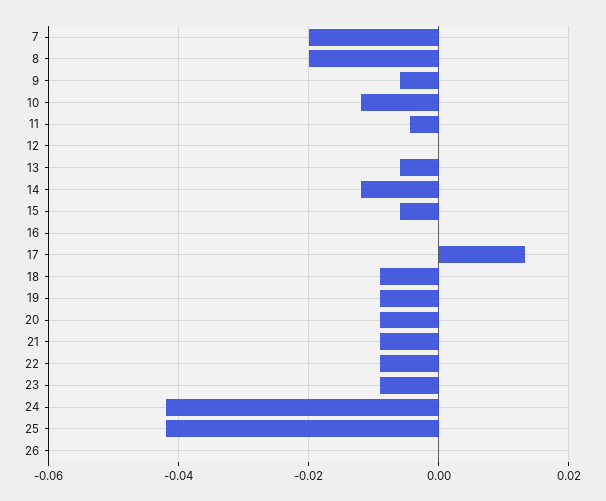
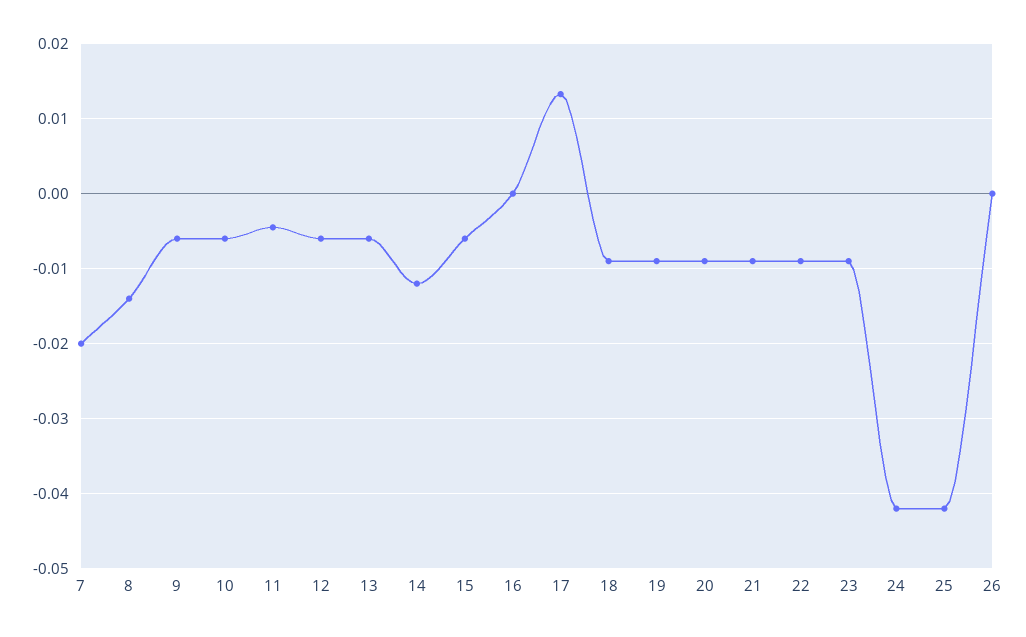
  {
    "7": -0.02,
-   "8": -0.02,
+   "8": -0.014,
    "9": -0.006,
-   "10": -0.012,
+   "10": -0.006,
    "11": -0.005,
-   "12": 0,
+   "12": -0.006,
    "13": -0.006,
    "14": -0.012,
    "15": -0.006,
    "16": 0,
    "17": 0.013,
    "18": -0.009,
    "19": -0.009,
    "20": -0.009,
    "21": -0.009,
    "22": -0.009,
    "23": -0.009,
    "24": -0.042,
    "25": -0.042,
    "26": 0
  }

